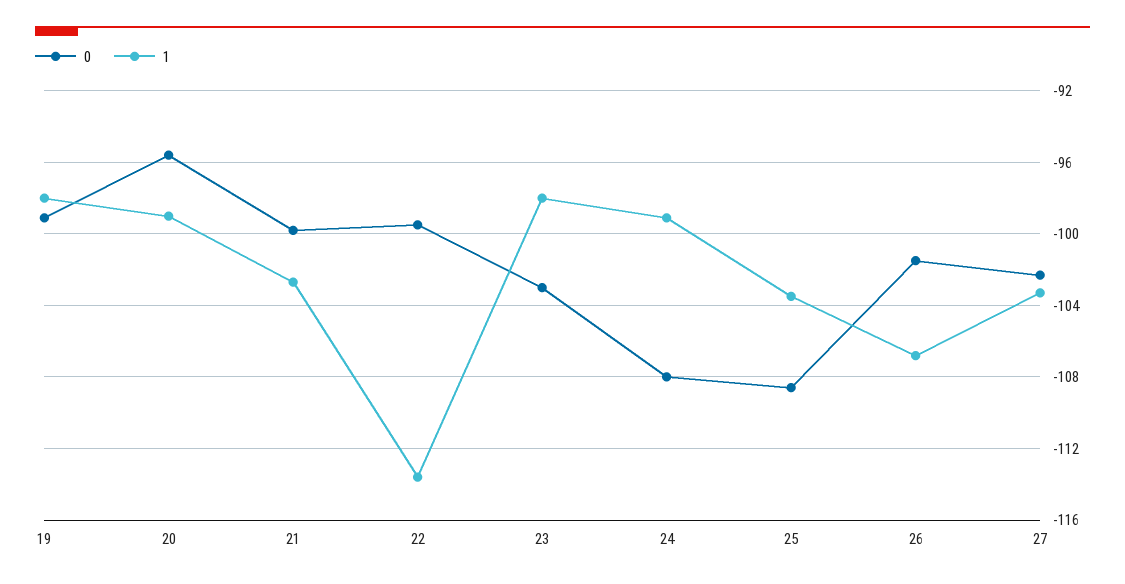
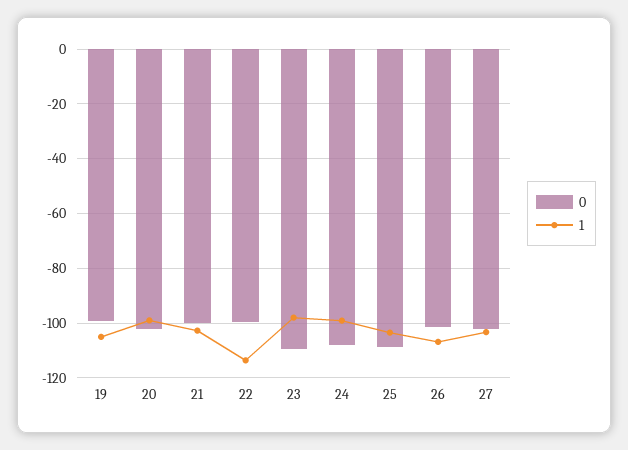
  {
    "0": {
      "19": -99,
-     "20": -95.5,
+     "20": -102.5,
      "21": -100,
      "22": -99.5,
-     "23": -103,
+     "23": -110,
      "24": -108,
      "25": -108.5,
      "26": -101.5,
      "27": -102.5
    },
    "1": {
-     "19": -98,
+     "19": -105,
      "20": -99,
      "21": -102.5,
      "22": -113.5,
      "23": -98,
      "24": -99,
      "25": -103.5,
      "26": -107,
      "27": -103.5
    }
  }

